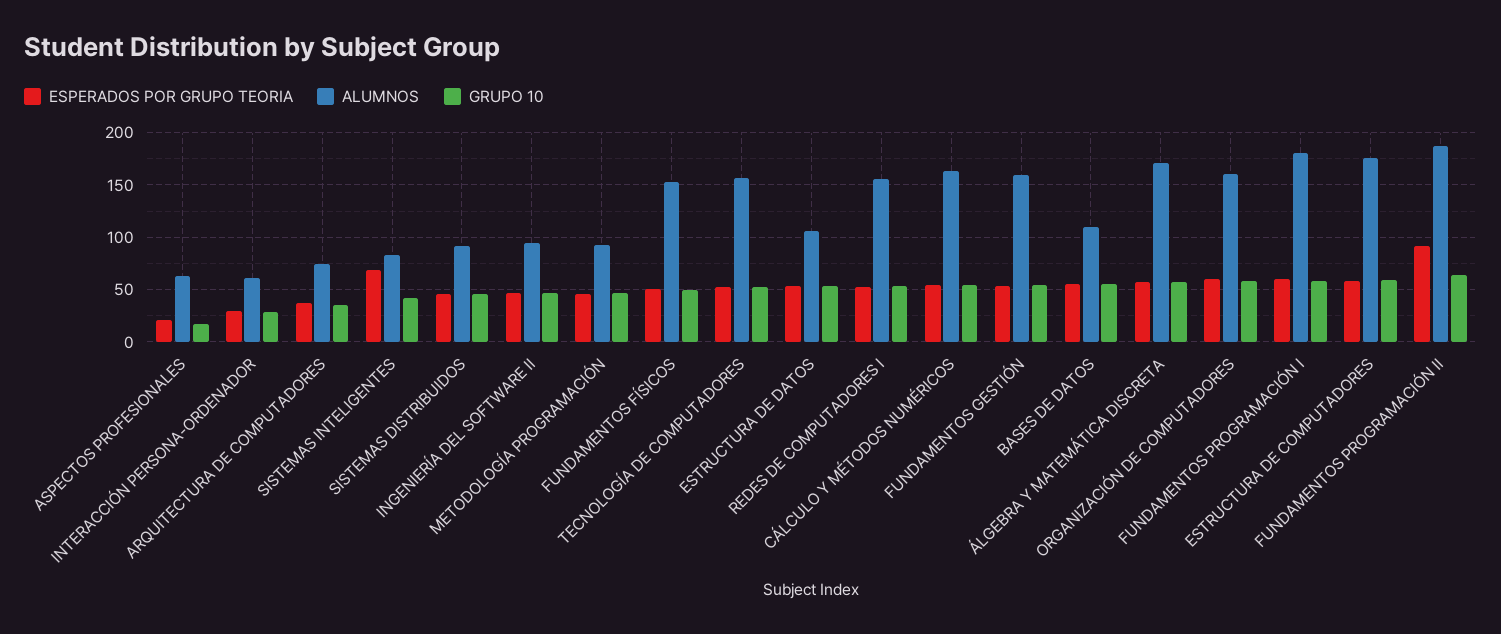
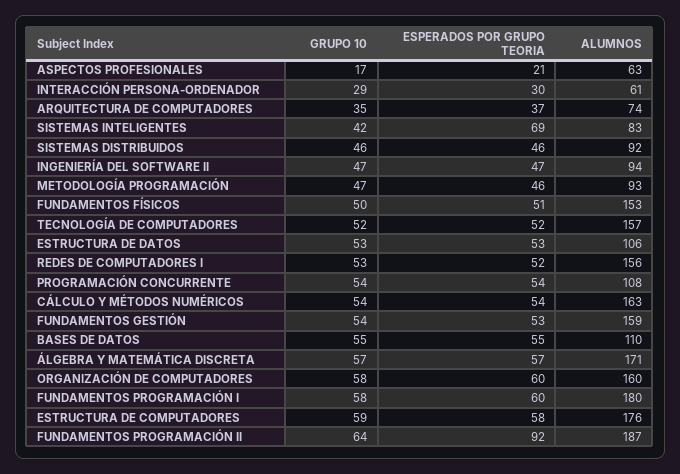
  {
    "ESPERADOS POR GRUPO TEORIA": {
      "ASPECTOS PROFESIONALES": 21,
      "INTERACCIÓN PERSONA-ORDENADOR": 30,
      "ARQUITECTURA DE COMPUTADORES": 37,
      "SISTEMAS INTELIGENTES": 69,
      "SISTEMAS DISTRIBUIDOS": 46,
      "INGENIERÍA DEL SOFTWARE II": 47,
      "METODOLOGÍA PROGRAMACIÓN": 46,
      "FUNDAMENTOS FÍSICOS": 51,
      "TECNOLOGÍA DE COMPUTADORES": 52,
      "ESTRUCTURA DE DATOS": 53,
      "REDES DE COMPUTADORES I": 52,
      "CÁLCULO Y MÉTODOS NUMÉRICOS": 54,
      "FUNDAMENTOS GESTIÓN": 53,
      "BASES DE DATOS": 55,
      "ÁLGEBRA Y MATEMÁTICA DISCRETA": 57,
      "ORGANIZACIÓN DE COMPUTADORES": 60,
      "FUNDAMENTOS PROGRAMACIÓN I": 60,
      "ESTRUCTURA DE COMPUTADORES": 58,
-     "FUNDAMENTOS PROGRAMACIÓN II": 92
+     "FUNDAMENTOS PROGRAMACIÓN II": 92,
+     "PROGRAMACIÓN CONCURRENTE": 54
    },
    "ALUMNOS": {
      "ASPECTOS PROFESIONALES": 63,
      "INTERACCIÓN PERSONA-ORDENADOR": 61,
      "ARQUITECTURA DE COMPUTADORES": 74,
      "SISTEMAS INTELIGENTES": 83,
      "SISTEMAS DISTRIBUIDOS": 92,
      "INGENIERÍA DEL SOFTWARE II": 94,
      "METODOLOGÍA PROGRAMACIÓN": 93,
      "FUNDAMENTOS FÍSICOS": 153,
      "TECNOLOGÍA DE COMPUTADORES": 157,
      "ESTRUCTURA DE DATOS": 106,
      "REDES DE COMPUTADORES I": 156,
      "CÁLCULO Y MÉTODOS NUMÉRICOS": 163,
      "FUNDAMENTOS GESTIÓN": 159,
      "BASES DE DATOS": 110,
      "ÁLGEBRA Y MATEMÁTICA DISCRETA": 171,
      "ORGANIZACIÓN DE COMPUTADORES": 160,
      "FUNDAMENTOS PROGRAMACIÓN I": 180,
      "ESTRUCTURA DE COMPUTADORES": 176,
-     "FUNDAMENTOS PROGRAMACIÓN II": 187
+     "FUNDAMENTOS PROGRAMACIÓN II": 187,
+     "PROGRAMACIÓN CONCURRENTE": 108
    },
    "GRUPO 10": {
      "ASPECTOS PROFESIONALES": 17,
      "INTERACCIÓN PERSONA-ORDENADOR": 29,
      "ARQUITECTURA DE COMPUTADORES": 35,
      "SISTEMAS INTELIGENTES": 42,
      "SISTEMAS DISTRIBUIDOS": 46,
      "INGENIERÍA DEL SOFTWARE II": 47,
      "METODOLOGÍA PROGRAMACIÓN": 47,
      "FUNDAMENTOS FÍSICOS": 50,
      "TECNOLOGÍA DE COMPUTADORES": 52,
      "ESTRUCTURA DE DATOS": 53,
      "REDES DE COMPUTADORES I": 53,
      "CÁLCULO Y MÉTODOS NUMÉRICOS": 54,
      "FUNDAMENTOS GESTIÓN": 54,
      "BASES DE DATOS": 55,
      "ÁLGEBRA Y MATEMÁTICA DISCRETA": 57,
      "ORGANIZACIÓN DE COMPUTADORES": 58,
      "FUNDAMENTOS PROGRAMACIÓN I": 58,
      "ESTRUCTURA DE COMPUTADORES": 59,
-     "FUNDAMENTOS PROGRAMACIÓN II": 64
+     "FUNDAMENTOS PROGRAMACIÓN II": 64,
+     "PROGRAMACIÓN CONCURRENTE": 54
    }
  }

